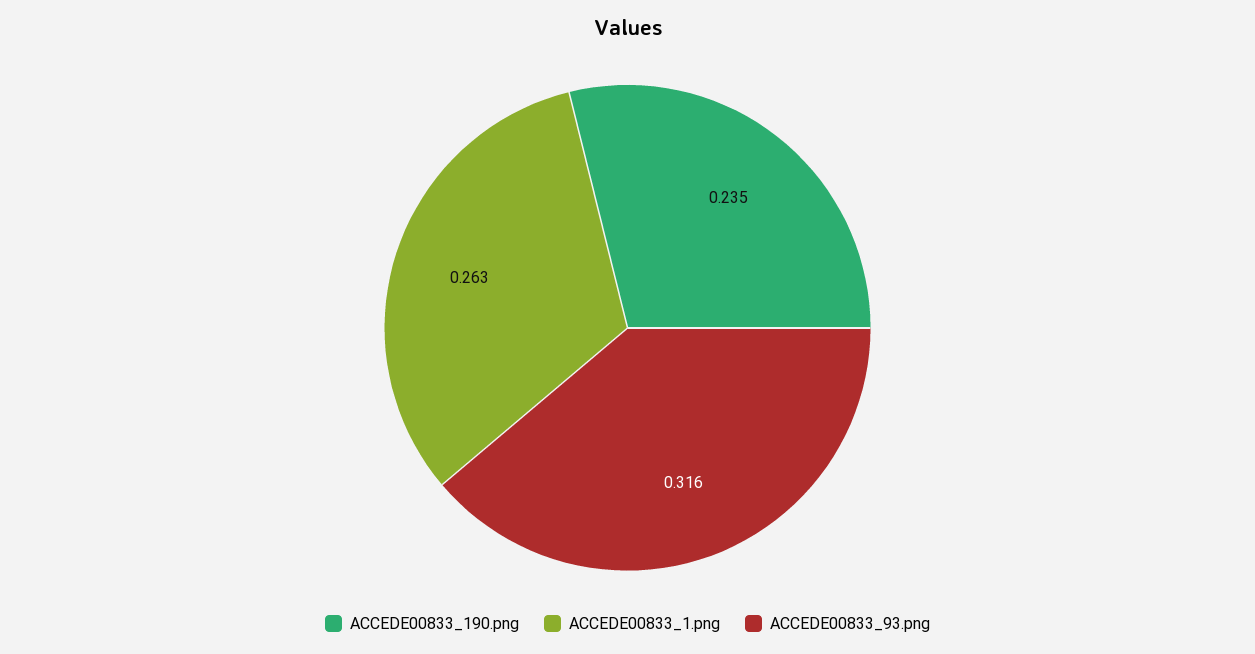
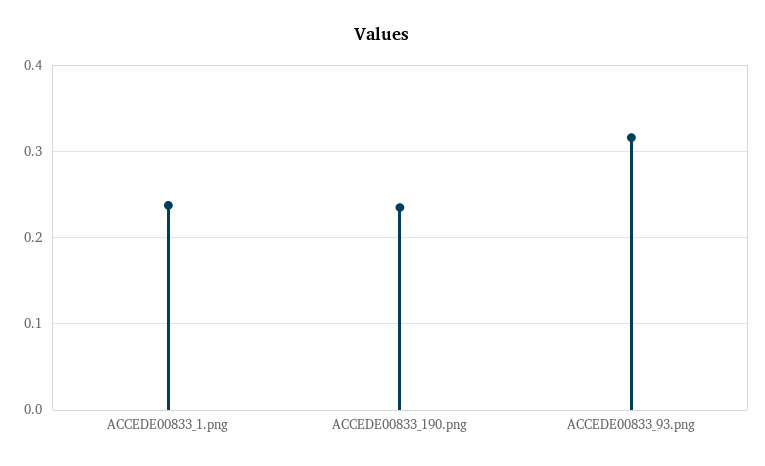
  {
    "ACCEDE00833_190.png": 0.235,
-   "ACCEDE00833_1.png": 0.263,
+   "ACCEDE00833_1.png": 0.24,
    "ACCEDE00833_93.png": 0.316
  }

